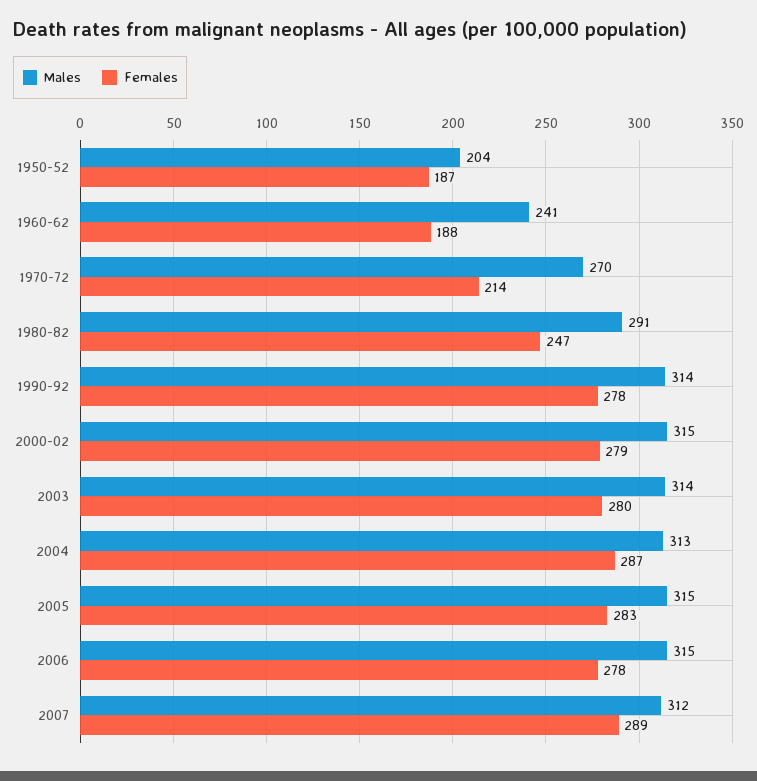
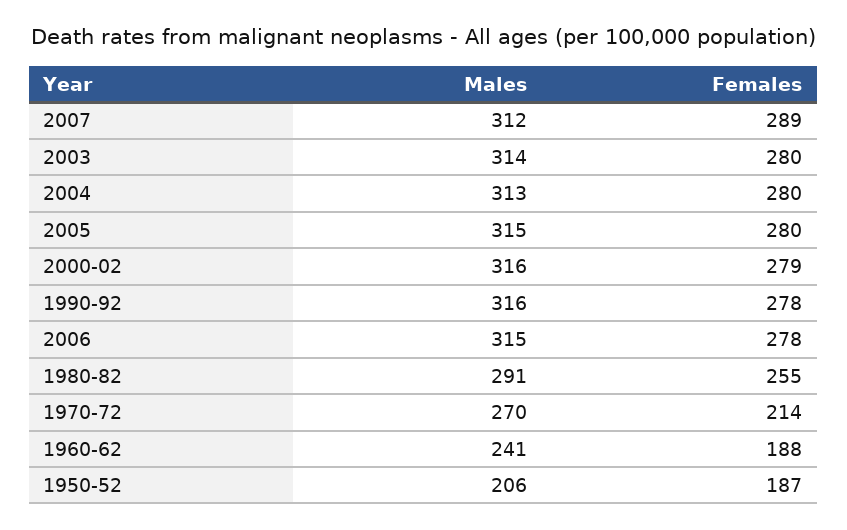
  {
    "Males": {
-     "1950-52": 204,
+     "1950-52": 206,
      "1960-62": 241,
      "1970-72": 270,
      "1980-82": 291,
-     "1990-92": 314,
+     "1990-92": 316,
-     "2000-02": 315,
+     "2000-02": 316,
      "2003": 314,
      "2004": 313,
      "2005": 315,
      "2006": 315,
      "2007": 312
    },
    "Females": {
      "1950-52": 187,
      "1960-62": 188,
      "1970-72": 214,
-     "1980-82": 247,
+     "1980-82": 255,
      "1990-92": 278,
      "2000-02": 279,
      "2003": 280,
-     "2004": 287,
+     "2004": 280,
-     "2005": 283,
+     "2005": 280,
      "2006": 278,
      "2007": 289
    }
  }

